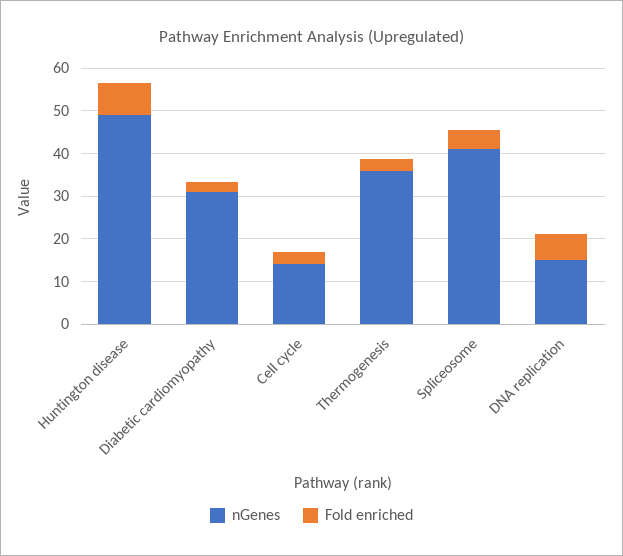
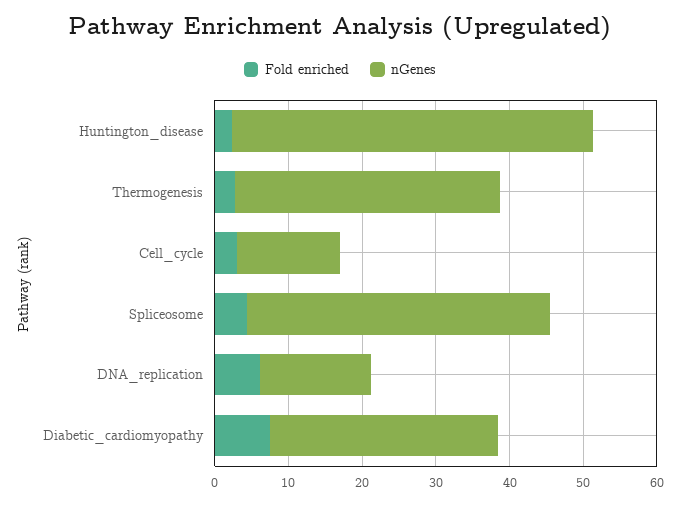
  {
    "nGenes": {
      "Huntington disease": 50,
      "Diabetic cardiomyopathy": 32,
      "Cell cycle": 14,
      "Thermogenesis": 36,
      "Spliceosome": 42,
      "DNA replication": 16
    },
    "Fold enriched": {
-     "Huntington disease": 8,
+     "Huntington disease": 2,
-     "Diabetic cardiomyopathy": 2,
+     "Diabetic cardiomyopathy": 8,
      "Cell cycle": 2,
      "Thermogenesis": 2,
      "Spliceosome": 4,
      "DNA replication": 6
    }
  }

